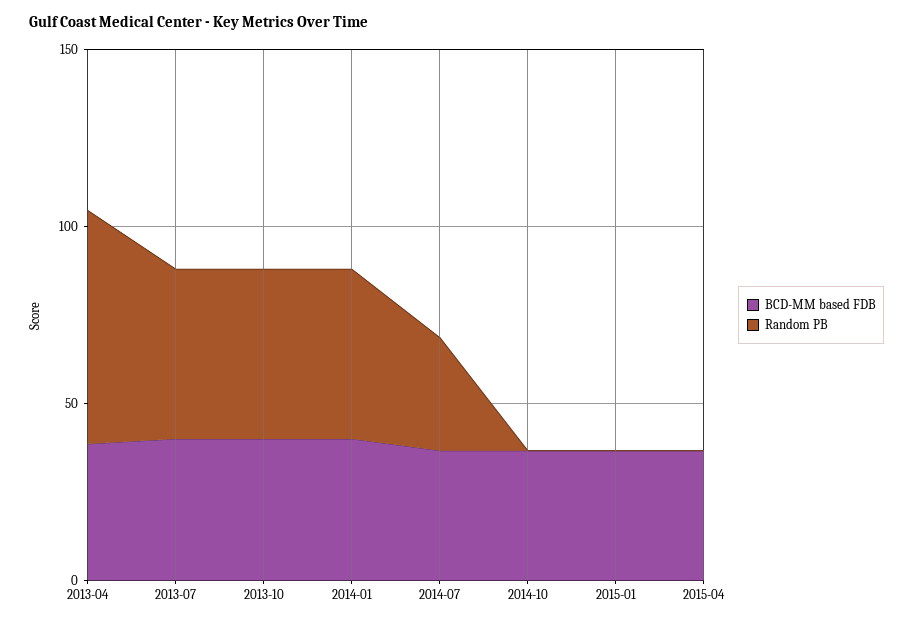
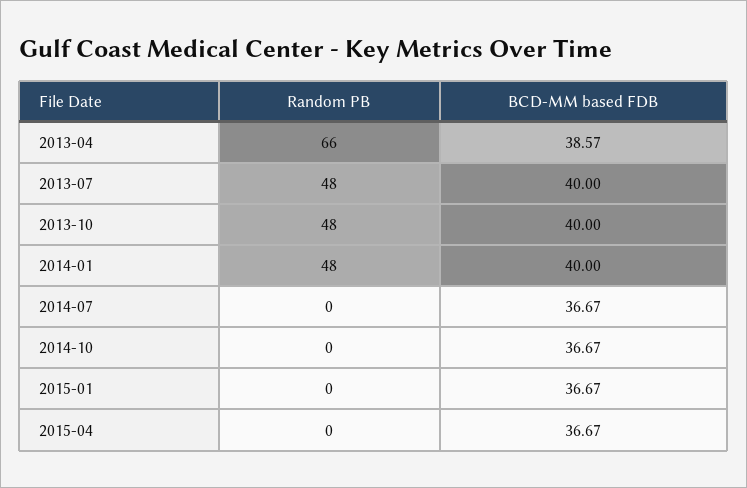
  {
    "BCD-MM based FDB": {
      "2013-04": 38.57,
      "2013-07": 40,
      "2013-10": 40,
      "2014-01": 40,
      "2014-07": 36.67,
      "2014-10": 36.67,
      "2015-01": 36.67,
      "2015-04": 36.67
    },
    "Random PB": {
      "2013-04": 66,
      "2013-07": 48,
      "2013-10": 48,
      "2014-01": 48,
-     "2014-07": 30,
+     "2014-07": 0,
      "2014-10": 0,
      "2015-01": 0,
      "2015-04": 0
    }
  }

